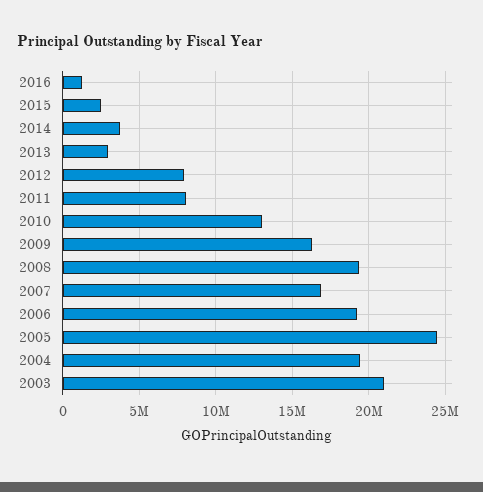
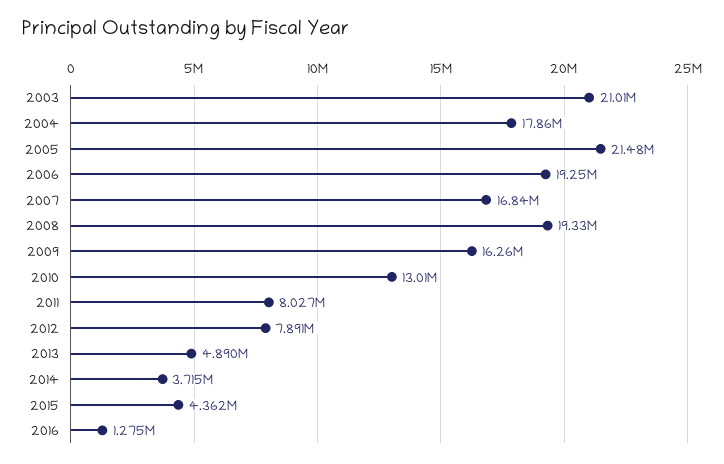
  {
    "2016": 1275000,
-   "2015": 2500000,
+   "2015": 4362000,
    "2014": 3715000,
-   "2013": 3000000,
+   "2013": 4890000,
    "2012": 7891000,
    "2011": 8027000,
    "2010": 13010000,
    "2009": 16260000,
    "2008": 19330000,
    "2007": 16840000,
    "2006": 19250000,
-   "2005": 24500000,
+   "2005": 21480000,
-   "2004": 19500000,
+   "2004": 17860000,
    "2003": 21010000
  }

